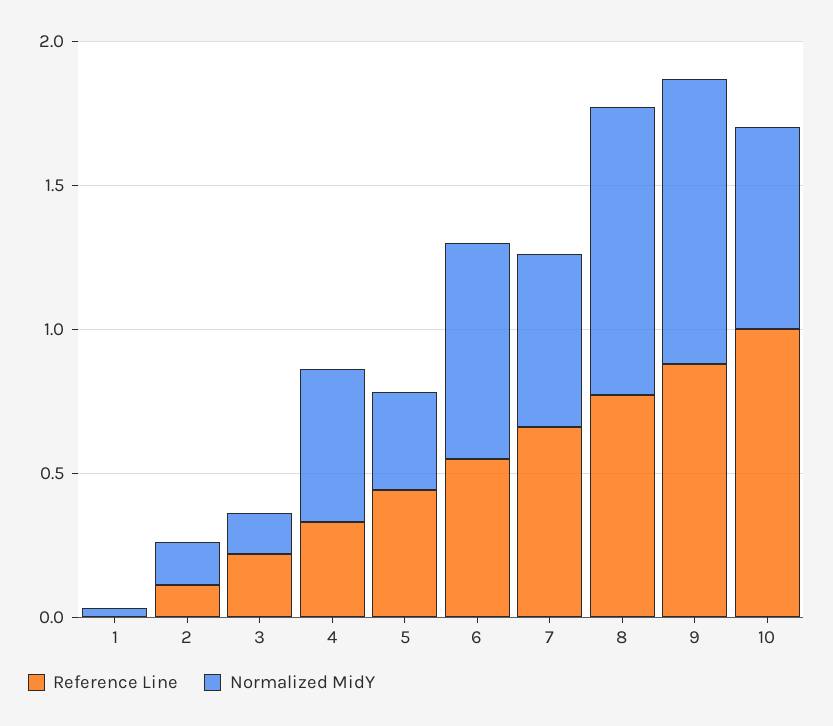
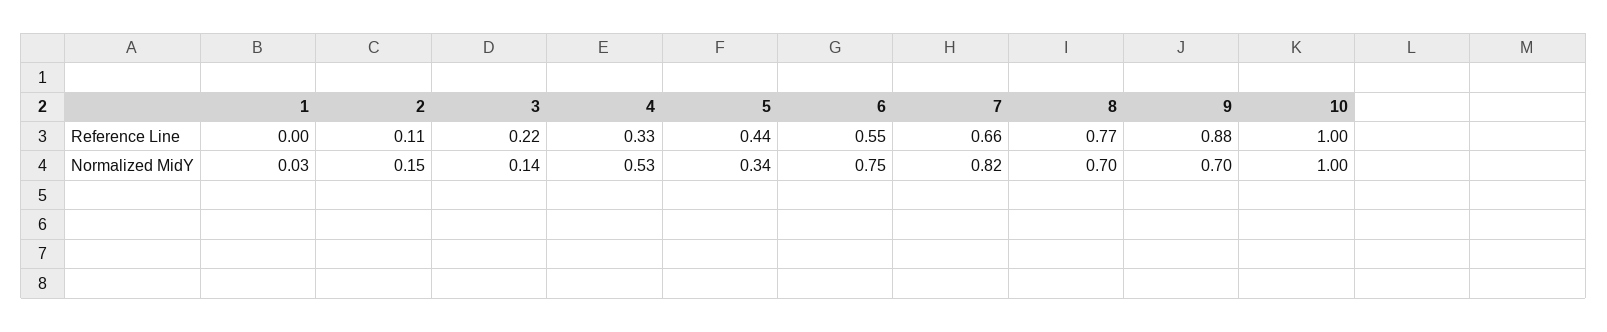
  {
    "Reference Line": {
      "1": 0,
      "2": 0.11,
      "3": 0.22,
      "4": 0.33,
      "5": 0.44,
      "6": 0.55,
      "7": 0.66,
      "8": 0.77,
      "9": 0.88,
      "10": 1
    },
    "Normalized MidY": {
      "1": 0.03,
      "2": 0.15,
      "3": 0.14,
      "4": 0.53,
      "5": 0.34,
      "6": 0.75,
-     "7": 0.6,
+     "7": 0.82,
-     "8": 1,
+     "8": 0.7,
-     "9": 1,
+     "9": 0.7,
-     "10": 0.7
+     "10": 1
    }
  }

